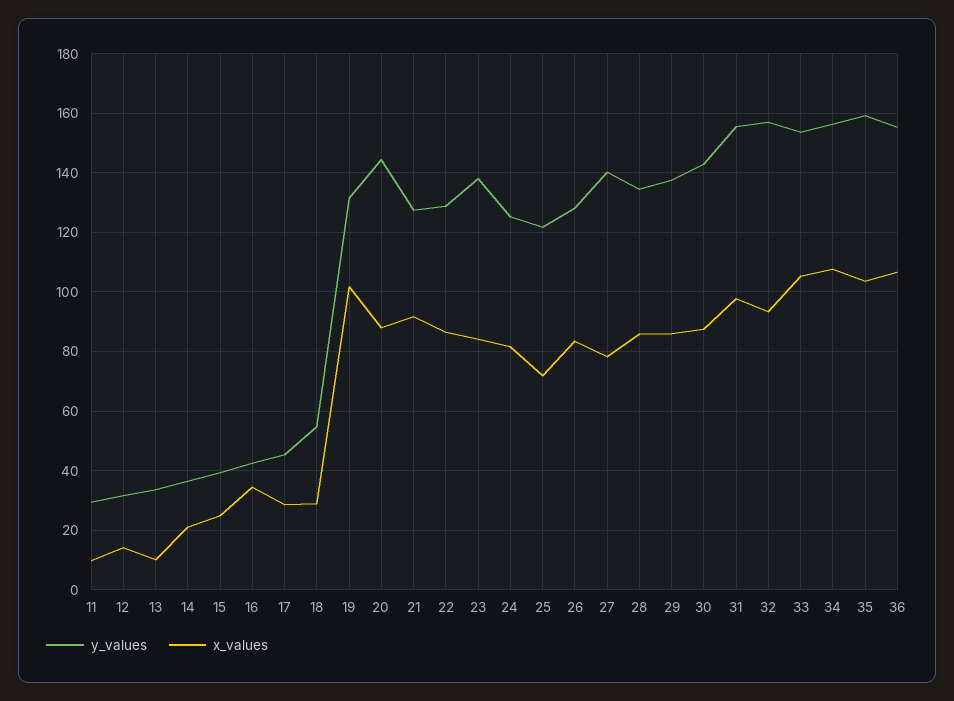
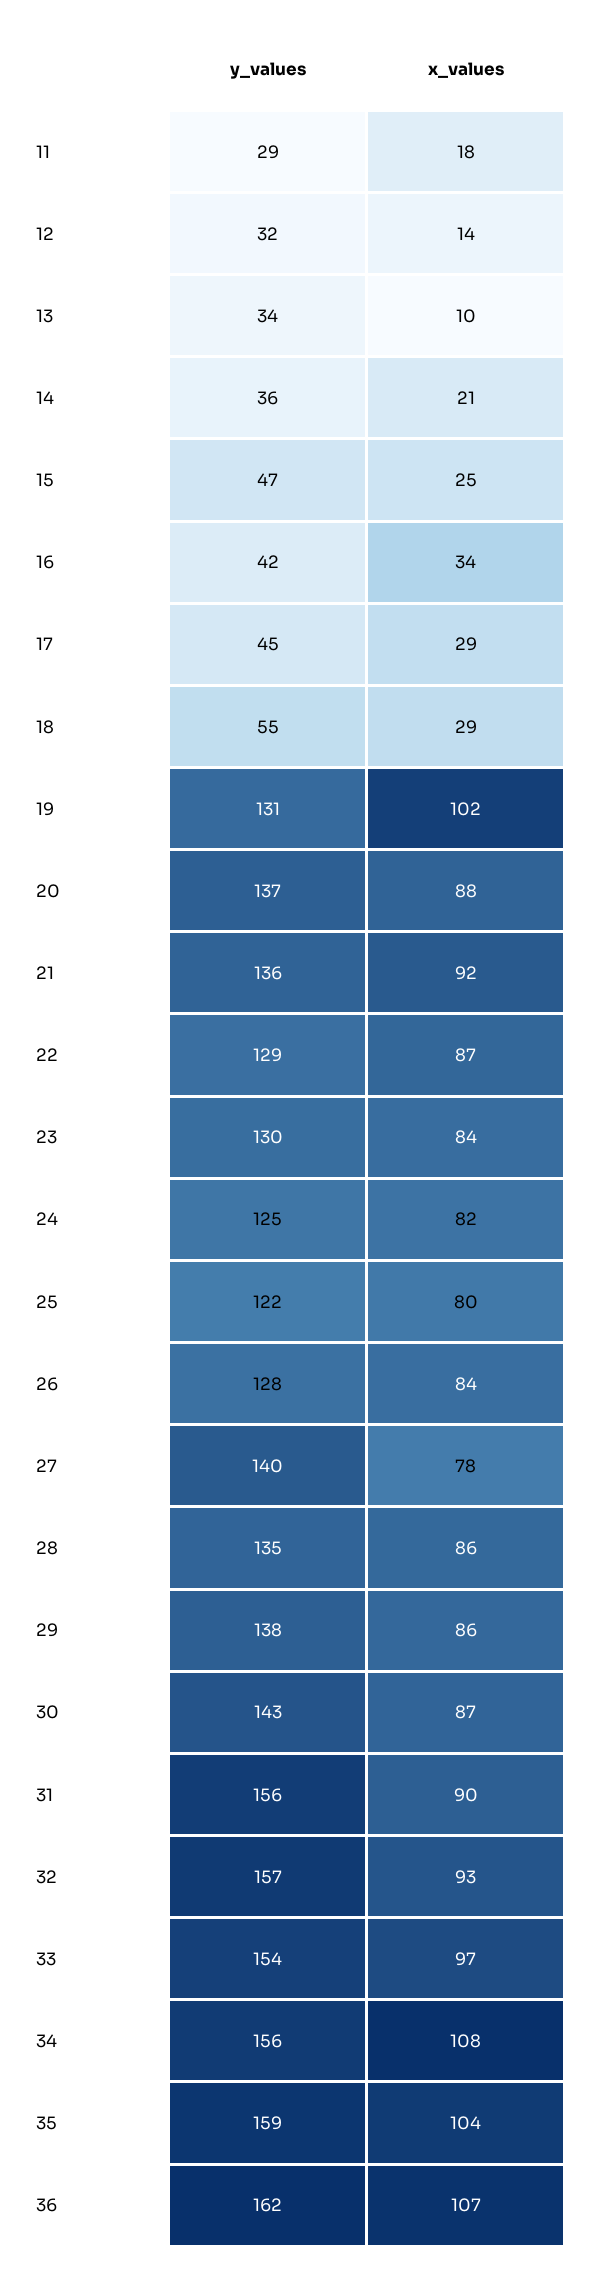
  {
    "y_values": {
      "11": 29,
      "12": 32,
      "13": 34,
      "14": 36,
-     "15": 40,
+     "15": 47,
      "16": 42,
      "17": 45,
      "18": 55,
      "19": 131,
-     "20": 145,
+     "20": 137,
-     "21": 127.5,
+     "21": 136,
      "22": 129,
-     "23": 137.5,
+     "23": 130,
      "24": 125,
      "25": 122,
      "26": 128,
      "27": 140,
      "28": 135,
      "29": 138,
      "30": 143,
      "31": 156,
      "32": 157,
      "33": 154,
      "34": 156,
      "35": 159,
-     "36": 155
+     "36": 162
    },
    "x_values": {
-     "11": 10,
+     "11": 18,
      "12": 14,
      "13": 10,
      "14": 21,
      "15": 25,
      "16": 34,
      "17": 29,
      "18": 29,
      "19": 102,
      "20": 88,
      "21": 92,
      "22": 87,
      "23": 84,
      "24": 82,
-     "25": 72.5,
+     "25": 80,
      "26": 84,
      "27": 78,
      "28": 86,
      "29": 86,
      "30": 87,
-     "31": 97.5,
+     "31": 90,
      "32": 93,
-     "33": 105,
+     "33": 97,
      "34": 108,
      "35": 104,
      "36": 107
    }
  }

